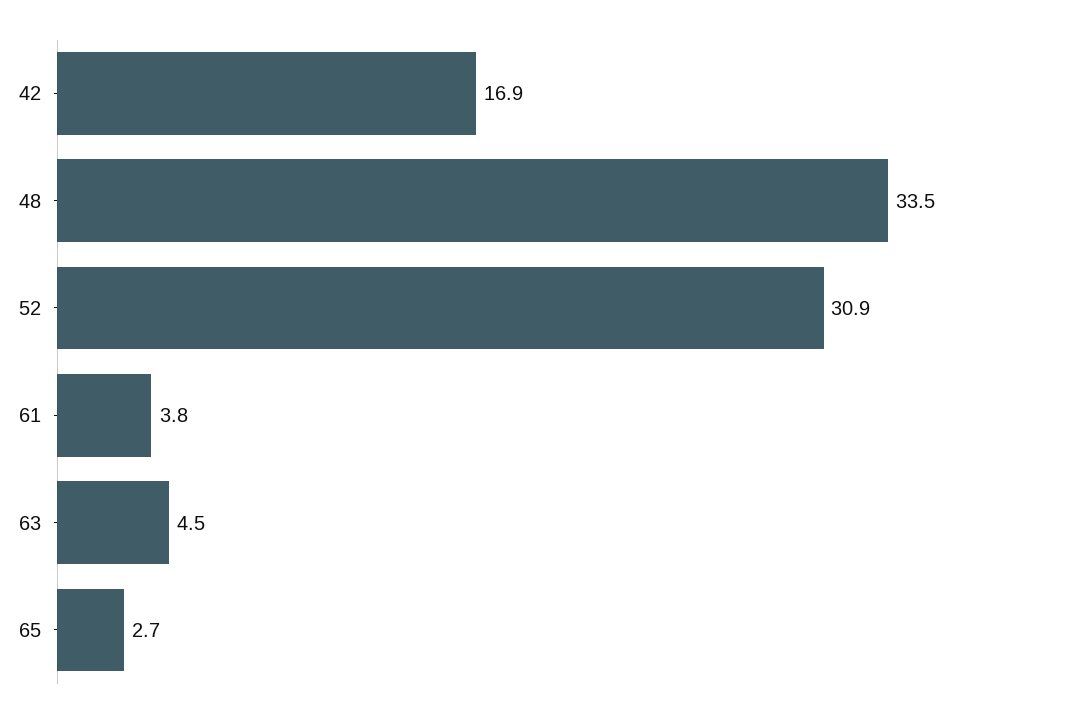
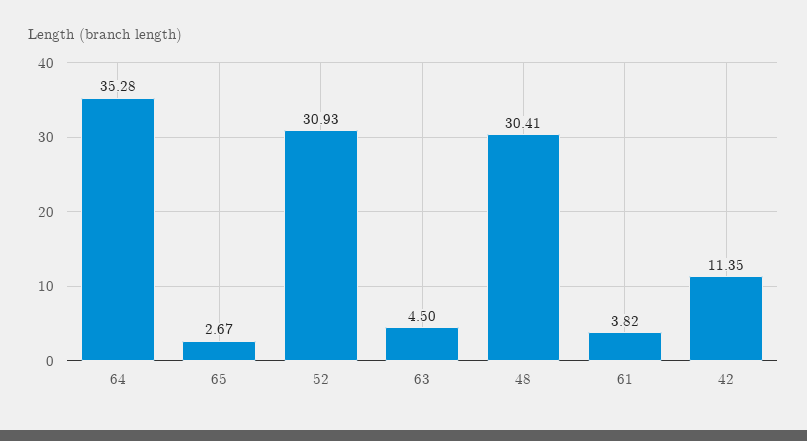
  {
-   "42": 16.9,
+   "42": 11.35,
-   "48": 33.5,
+   "48": 30.41,
    "52": 30.93,
    "61": 3.82,
    "63": 4.5,
-   "65": 2.67
+   "65": 2.67,
+   "64": 35.28
  }

